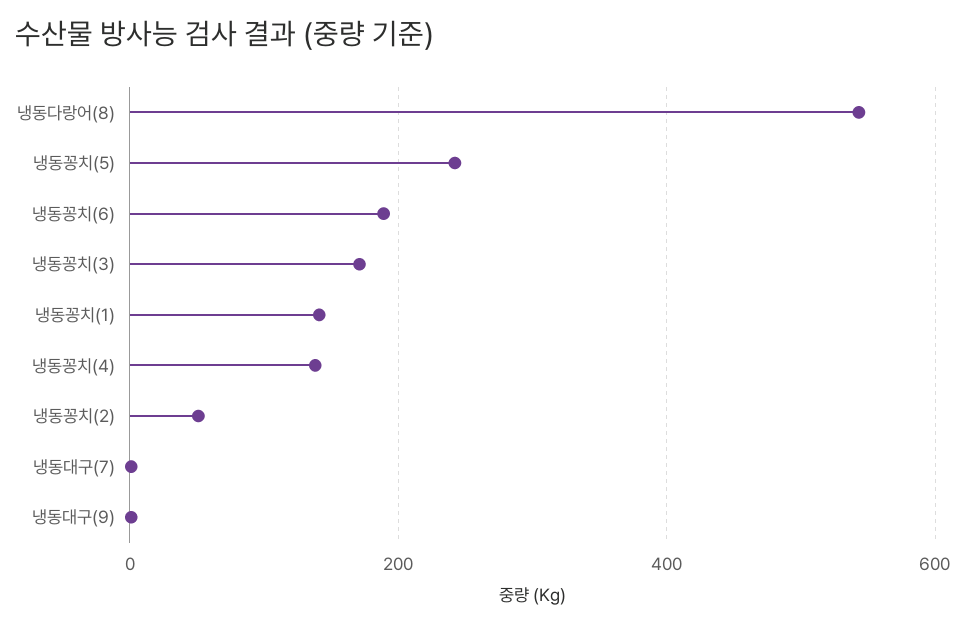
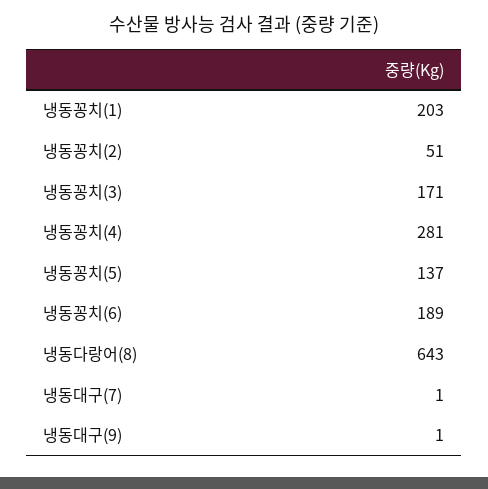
  {
-   "냉동다랑어(8)": 540,
+   "냉동다랑어(8)": 643,
-   "냉동꽁치(5)": 240,
+   "냉동꽁치(5)": 137,
    "냉동꽁치(6)": 189,
    "냉동꽁치(3)": 171,
-   "냉동꽁치(1)": 140,
+   "냉동꽁치(1)": 203,
-   "냉동꽁치(4)": 140,
+   "냉동꽁치(4)": 281,
    "냉동꽁치(2)": 51,
    "냉동대구(7)": 1,
    "냉동대구(9)": 1
  }

